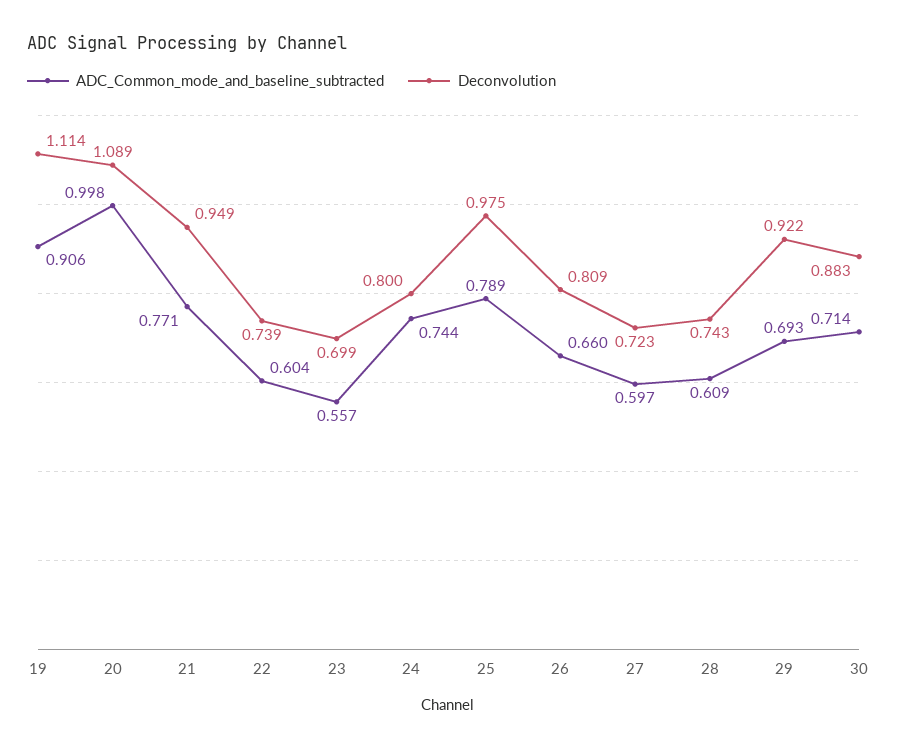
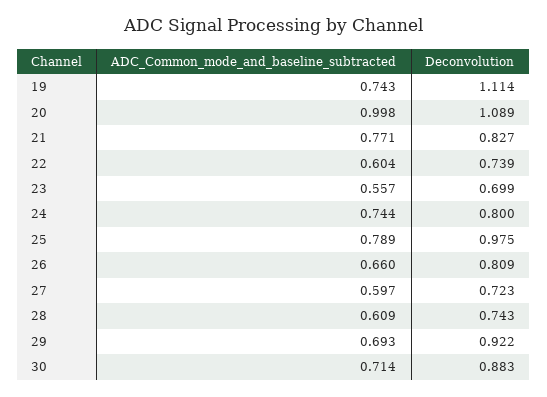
  {
    "ADC_Common_mode_and_baseline_subtracted": {
-     "19": 0.906,
+     "19": 0.743,
      "20": 0.998,
      "21": 0.771,
      "22": 0.604,
      "23": 0.557,
      "24": 0.744,
      "25": 0.789,
      "26": 0.66,
      "27": 0.597,
      "28": 0.609,
      "29": 0.693,
      "30": 0.714
    },
    "Deconvolution": {
      "19": 1.114,
      "20": 1.089,
-     "21": 0.949,
+     "21": 0.827,
      "22": 0.739,
      "23": 0.699,
      "24": 0.8,
      "25": 0.975,
      "26": 0.809,
      "27": 0.723,
      "28": 0.743,
      "29": 0.922,
      "30": 0.883
    }
  }

